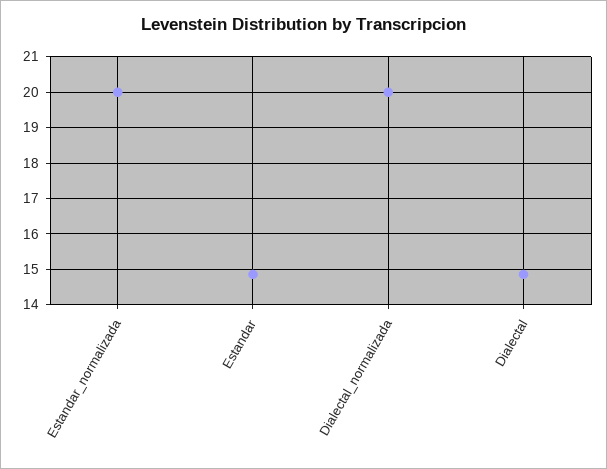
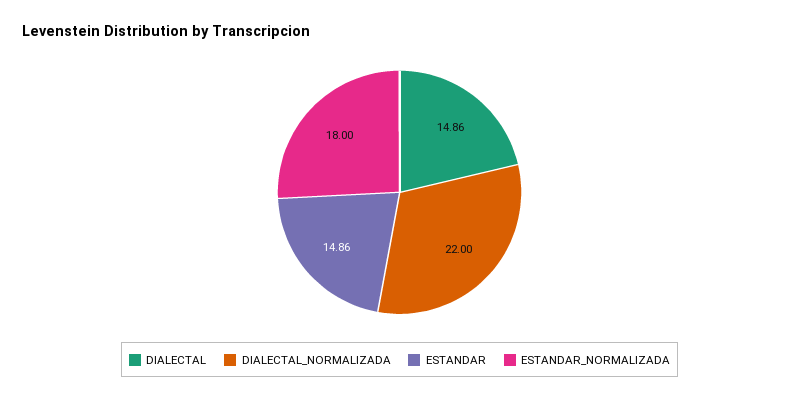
  {
-   "Estandar_normalizada": 20,
+   "Estandar_normalizada": 18,
    "Estandar": 14.86,
-   "Dialectal_normalizada": 20,
+   "Dialectal_normalizada": 22,
    "Dialectal": 14.86
  }

